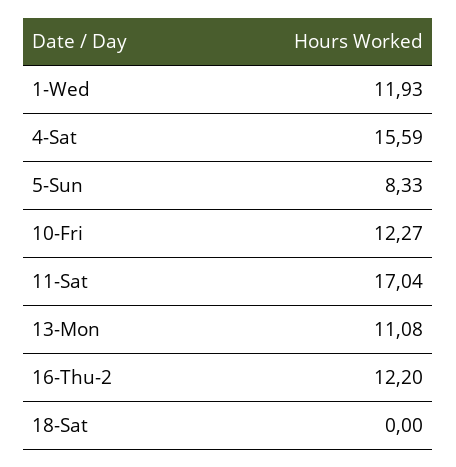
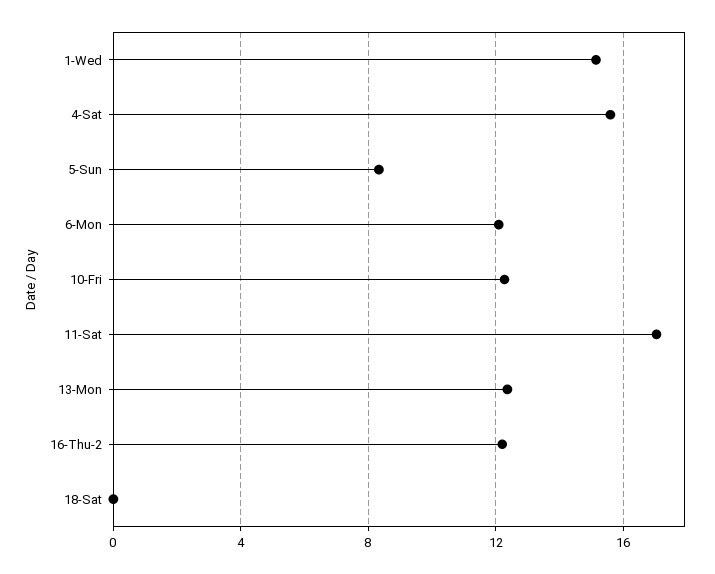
  {
-   "1-Wed": 11.93,
+   "1-Wed": 15,
    "4-Sat": 15.59,
    "5-Sun": 8.33,
    "10-Fri": 12.27,
    "11-Sat": 17.04,
-   "13-Mon": 11.08,
+   "13-Mon": 12.5,
    "16-Thu-2": 12.2,
-   "18-Sat": 0
+   "18-Sat": 0,
+   "6-Mon": 12
  }

